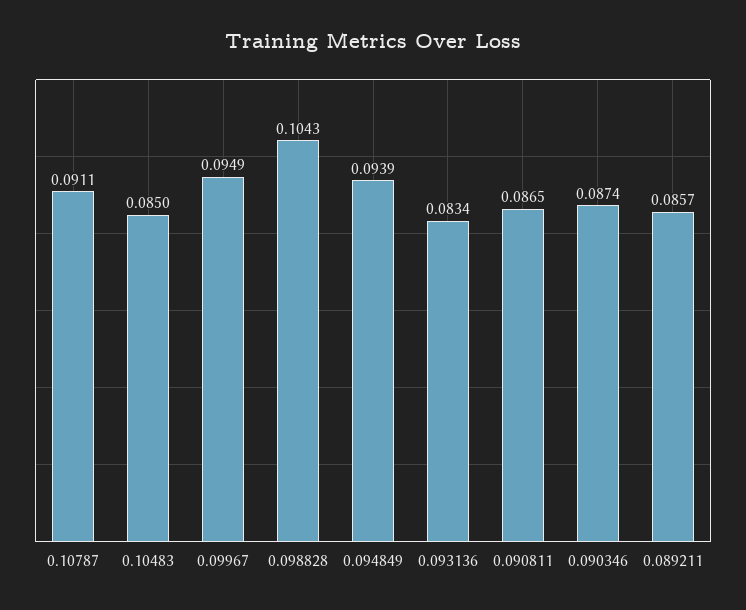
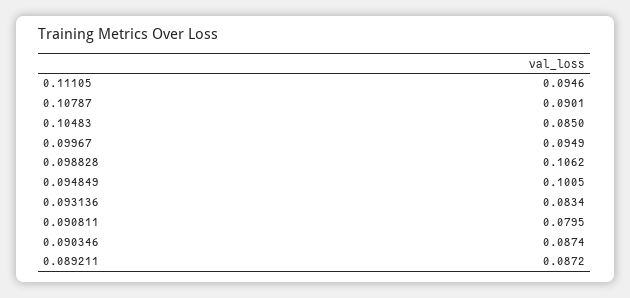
  {
-   "0.10787": 0.0911,
+   "0.10787": 0.0901,
    "0.10483": 0.085,
    "0.09967": 0.0949,
-   "0.098828": 0.1043,
+   "0.098828": 0.1062,
-   "0.094849": 0.0939,
+   "0.094849": 0.1005,
    "0.093136": 0.0834,
-   "0.090811": 0.0865,
+   "0.090811": 0.0795,
    "0.090346": 0.0874,
-   "0.089211": 0.0857
+   "0.089211": 0.0872,
+   "0.11105": 0.0946
  }

